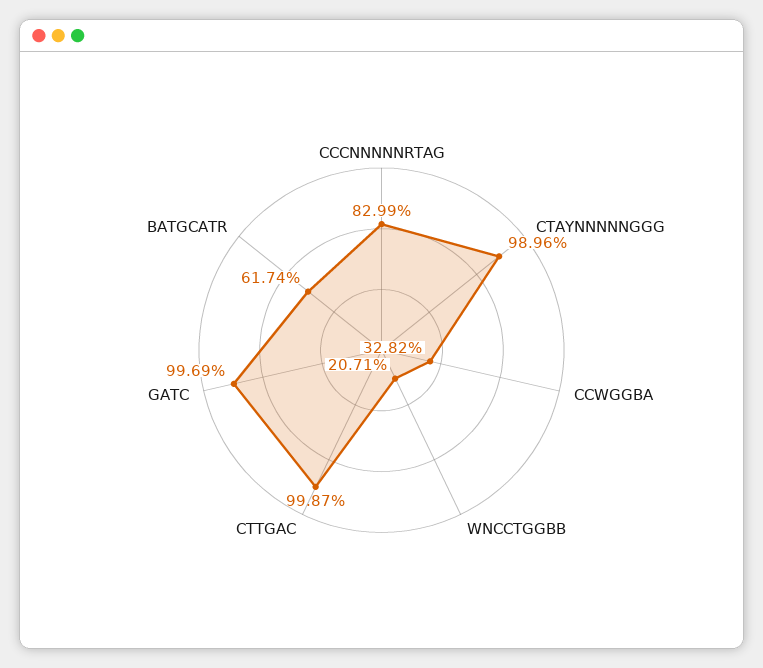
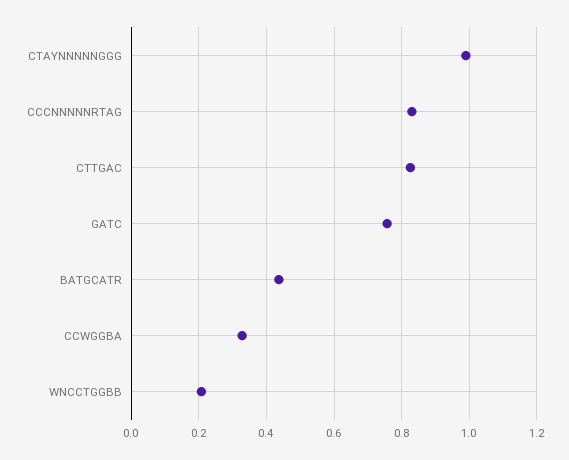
  {
    "CCCNNNNNRTAG": 0.8299,
    "CTAYNNNNNGGG": 0.9896,
    "CCWGGBA": 0.3282,
    "WNCCTGGBB": 0.2071,
-   "CTTGAC": 0.9987,
+   "CTTGAC": 0.82,
-   "GATC": 0.9969,
+   "GATC": 0.76,
-   "BATGCATR": 0.6174
+   "BATGCATR": 0.44
  }

